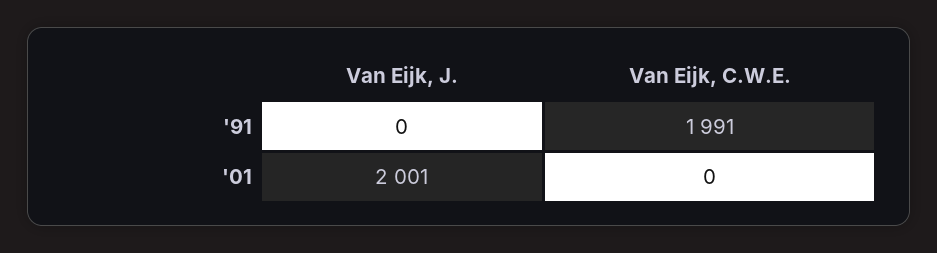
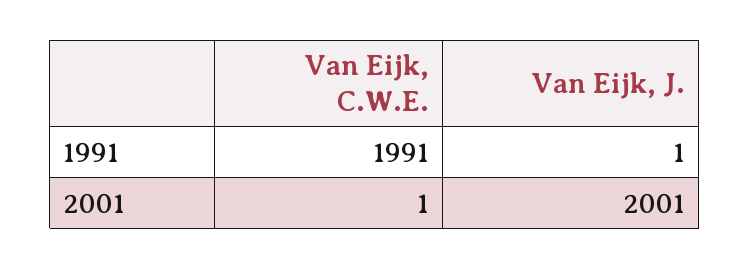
  {
    "Van Eijk, J.": {
-     "'91": 0,
+     "'91": 1,
      "'01": 2001
    },
    "Van Eijk, C.W.E.": {
      "'91": 1991,
-     "'01": 0
+     "'01": 1
    }
  }

